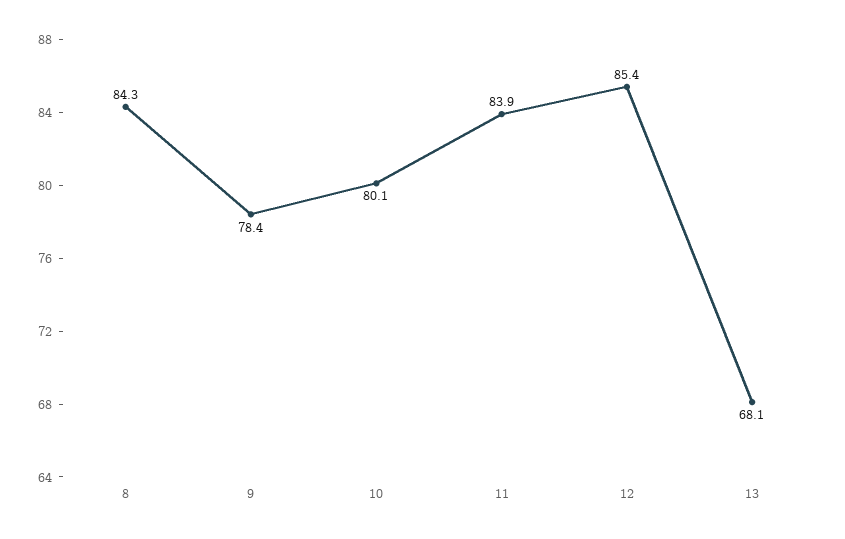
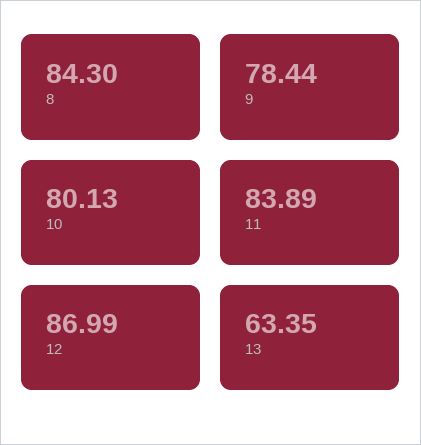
  {
    "8": 84.3,
    "9": 78.44,
    "10": 80.13,
    "11": 83.89,
-   "12": 85.4,
+   "12": 86.99,
-   "13": 68.1
+   "13": 63.35
  }

